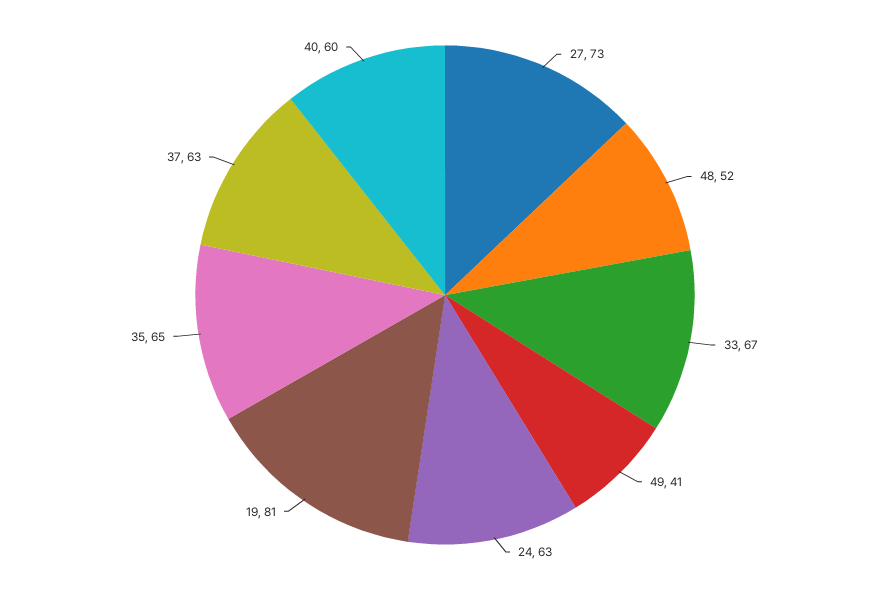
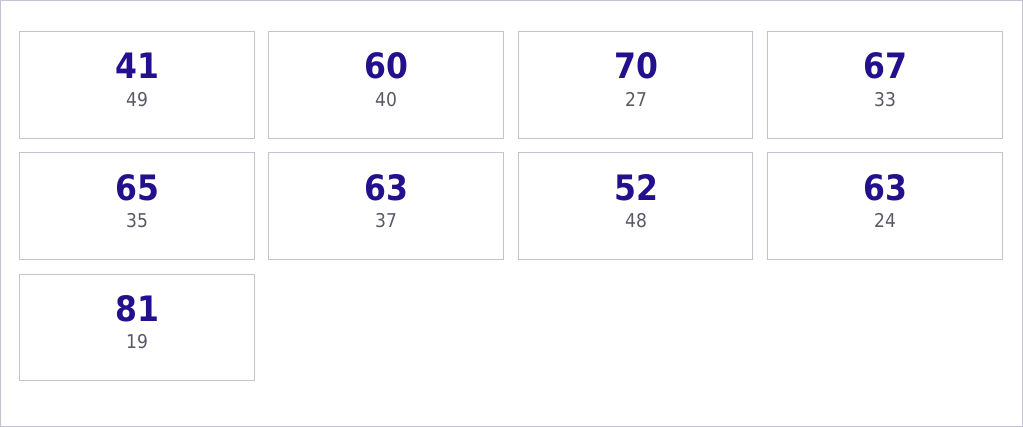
  {
-   "27": 73,
+   "27": 70,
    "48": 52,
    "33": 67,
    "49": 41,
    "24": 63,
    "19": 81,
    "35": 65,
    "37": 63,
    "40": 60
  }

